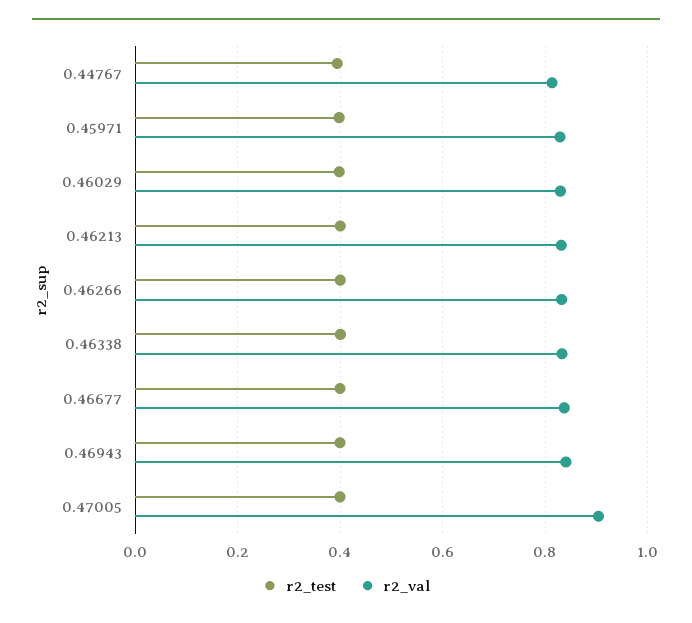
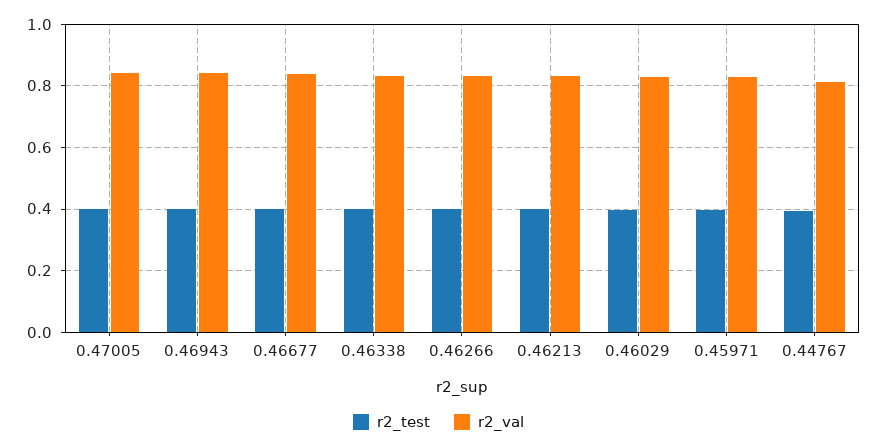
  {
    "r2_test": {
      "0.44767": 0.4,
      "0.45971": 0.4,
      "0.46029": 0.4,
      "0.46213": 0.4,
      "0.46266": 0.4,
      "0.46338": 0.4,
      "0.46677": 0.4,
      "0.46943": 0.4,
      "0.47005": 0.4
    },
    "r2_val": {
      "0.44767": 0.82,
      "0.45971": 0.82,
      "0.46029": 0.82,
      "0.46213": 0.84,
      "0.46266": 0.84,
      "0.46338": 0.84,
      "0.46677": 0.84,
      "0.46943": 0.84,
-     "0.47005": 0.9
+     "0.47005": 0.84
    }
  }

